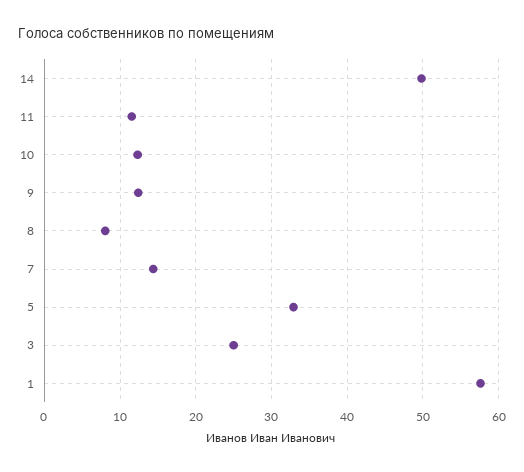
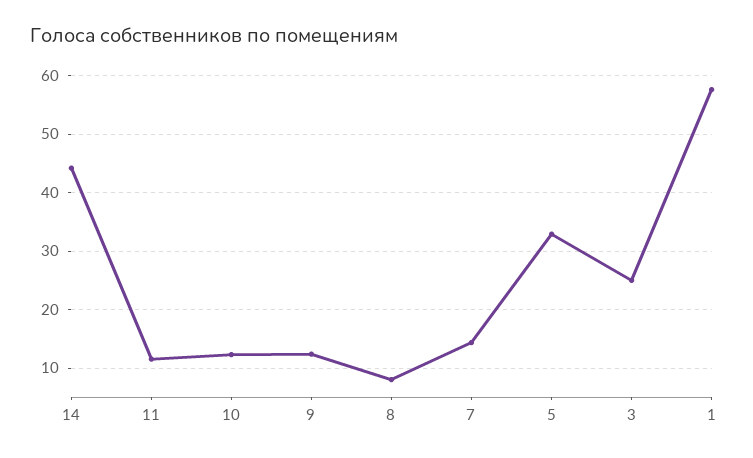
  {
-   "14": 50,
+   "14": 44,
    "11": 12,
    "10": 12,
    "9": 12,
    "8": 8,
    "7": 14,
    "5": 33,
    "3": 25,
    "1": 58
  }

